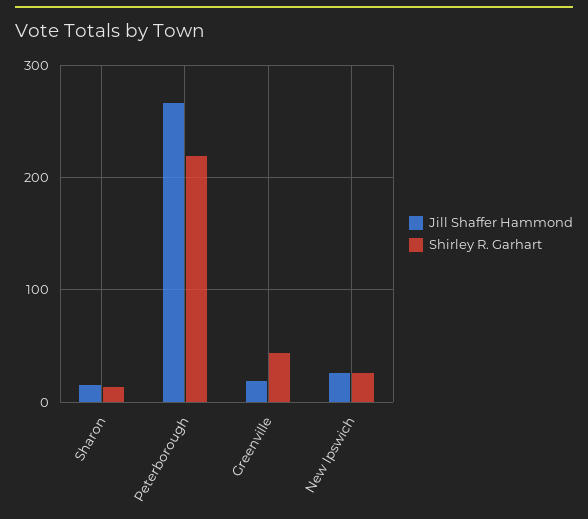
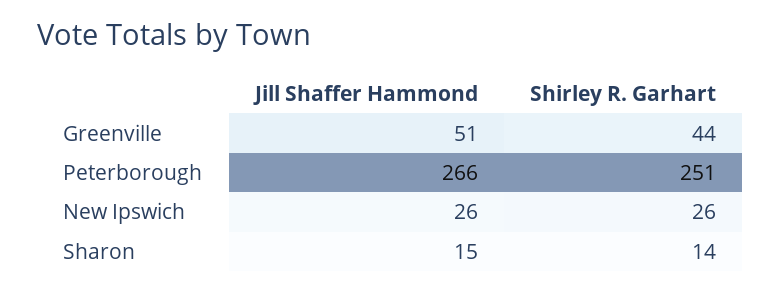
  {
    "Jill Shaffer Hammond": {
      "Sharon": 15,
      "Peterborough": 266,
-     "Greenville": 20,
+     "Greenville": 51,
      "New Ipswich": 26
    },
    "Shirley R. Garhart": {
      "Sharon": 14,
-     "Peterborough": 220,
+     "Peterborough": 251,
      "Greenville": 44,
      "New Ipswich": 26
    }
  }

